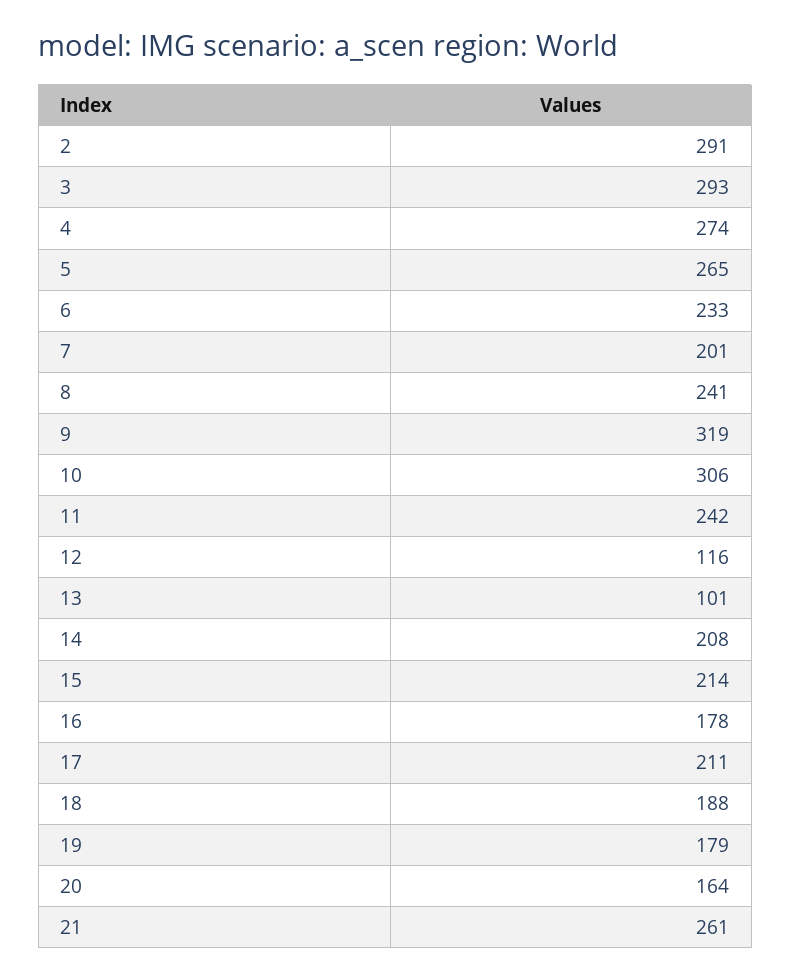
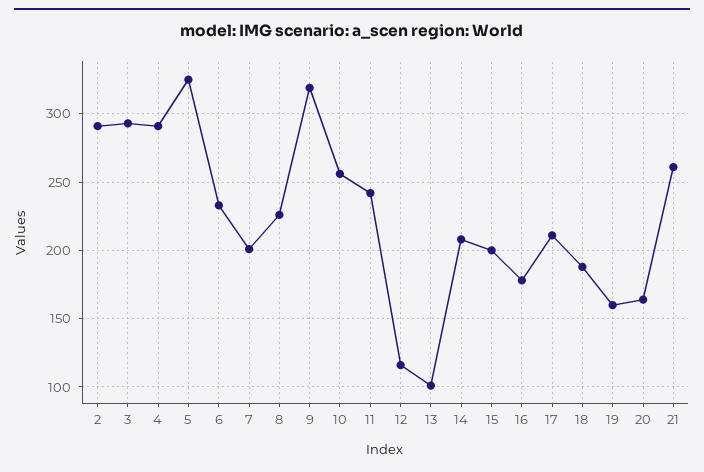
  {
    "2": 291,
    "3": 293,
-   "4": 274,
+   "4": 290,
-   "5": 265,
+   "5": 325,
    "6": 233,
    "7": 201,
-   "8": 241,
+   "8": 225,
    "9": 319,
-   "10": 306,
+   "10": 255,
    "11": 242,
    "12": 116,
    "13": 101,
    "14": 208,
-   "15": 214,
+   "15": 200,
    "16": 178,
    "17": 211,
    "18": 188,
-   "19": 179,
+   "19": 160,
    "20": 164,
    "21": 261
  }

